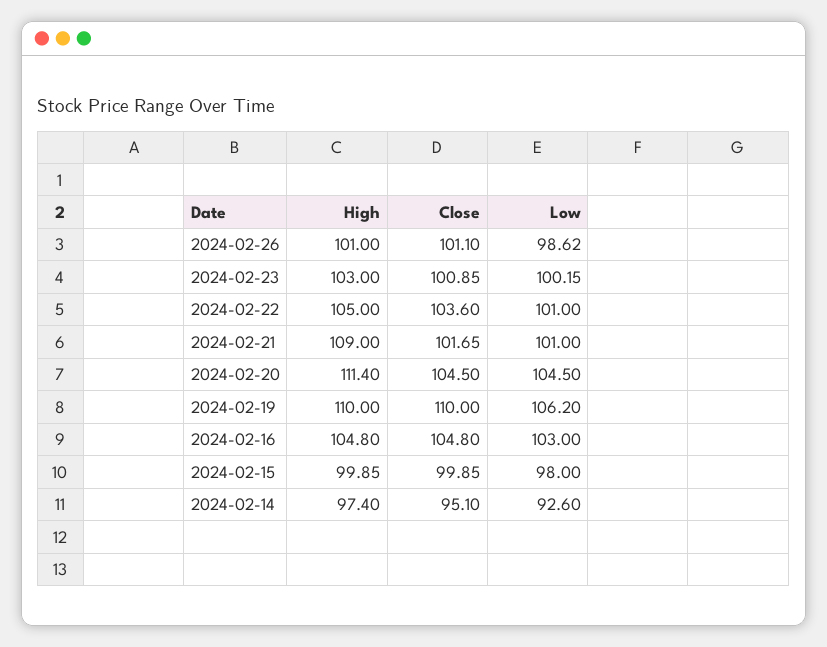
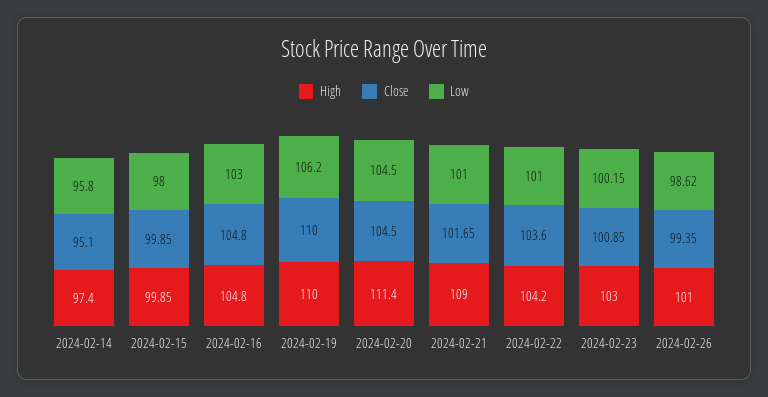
  {
    "High": {
      "2024-02-26": 101,
      "2024-02-23": 103,
-     "2024-02-22": 105,
+     "2024-02-22": 104.2,
      "2024-02-21": 109,
      "2024-02-20": 111.4,
      "2024-02-19": 110,
      "2024-02-16": 104.8,
      "2024-02-15": 99.85,
      "2024-02-14": 97.4
    },
    "Close": {
-     "2024-02-26": 101.1,
+     "2024-02-26": 99.35,
      "2024-02-23": 100.85,
      "2024-02-22": 103.6,
      "2024-02-21": 101.65,
      "2024-02-20": 104.5,
      "2024-02-19": 110,
      "2024-02-16": 104.8,
      "2024-02-15": 99.85,
      "2024-02-14": 95.1
    },
    "Low": {
      "2024-02-26": 98.62,
      "2024-02-23": 100.15,
      "2024-02-22": 101,
      "2024-02-21": 101,
      "2024-02-20": 104.5,
      "2024-02-19": 106.2,
      "2024-02-16": 103,
      "2024-02-15": 98,
-     "2024-02-14": 92.6
+     "2024-02-14": 95.8
    }
  }

